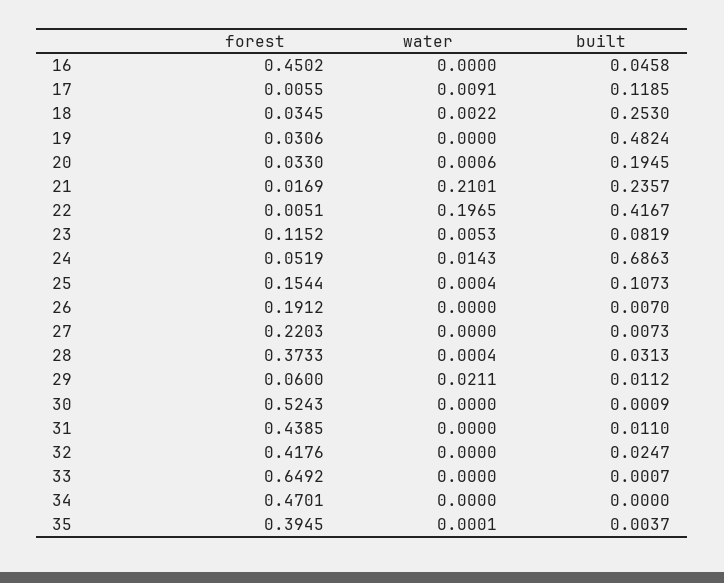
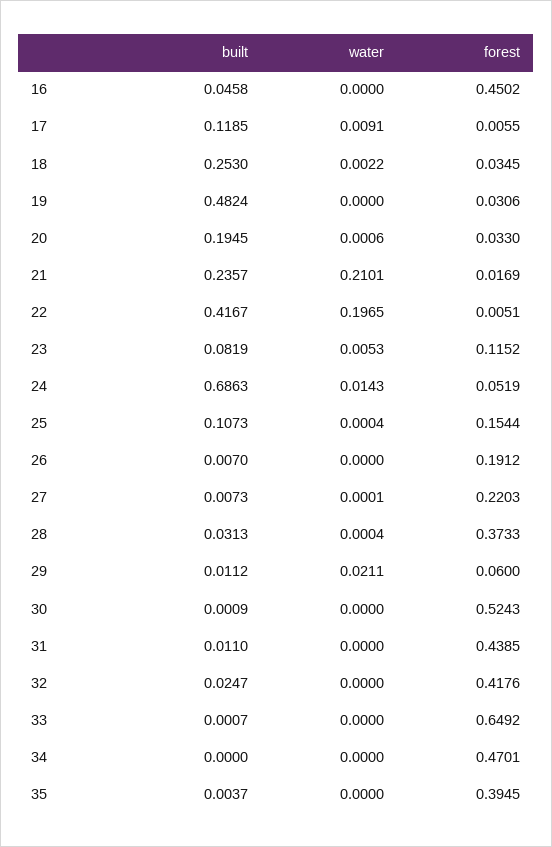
  {
    "forest": {
      "16": 0.4502,
      "17": 0.0055,
      "18": 0.0345,
      "19": 0.0306,
      "20": 0.033,
      "21": 0.0169,
      "22": 0.0051,
      "23": 0.1152,
      "24": 0.0519,
      "25": 0.1544,
      "26": 0.1912,
      "27": 0.2203,
      "28": 0.3733,
      "29": 0.06,
      "30": 0.5243,
      "31": 0.4385,
      "32": 0.4176,
      "33": 0.6492,
      "34": 0.4701,
      "35": 0.3945
    },
    "water": {
      "16": 0,
      "17": 0.0091,
      "18": 0.0022,
      "19": 0,
      "20": 0.0006,
      "21": 0.2101,
      "22": 0.1965,
      "23": 0.0053,
      "24": 0.0143,
      "25": 0.0004,
      "26": 0,
-     "27": 0,
+     "27": 0.0001,
      "28": 0.0004,
      "29": 0.0211,
      "30": 0,
      "31": 0,
      "32": 0,
      "33": 0,
      "34": 0,
-     "35": 0.0001
+     "35": 0
    },
    "built": {
      "16": 0.0458,
      "17": 0.1185,
      "18": 0.253,
      "19": 0.4824,
      "20": 0.1945,
      "21": 0.2357,
      "22": 0.4167,
      "23": 0.0819,
      "24": 0.6863,
      "25": 0.1073,
      "26": 0.007,
      "27": 0.0073,
      "28": 0.0313,
      "29": 0.0112,
      "30": 0.0009,
      "31": 0.011,
      "32": 0.0247,
      "33": 0.0007,
      "34": 0,
      "35": 0.0037
    }
  }

